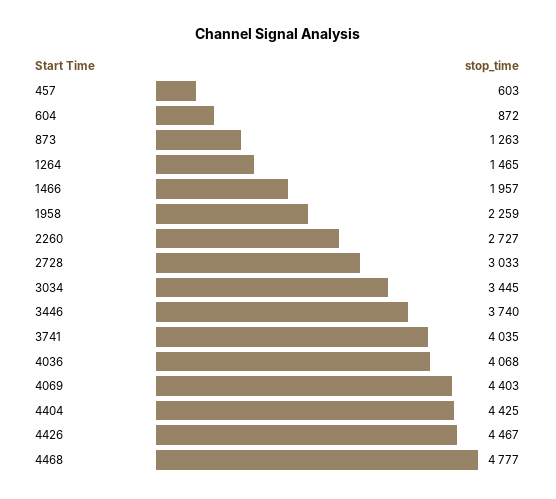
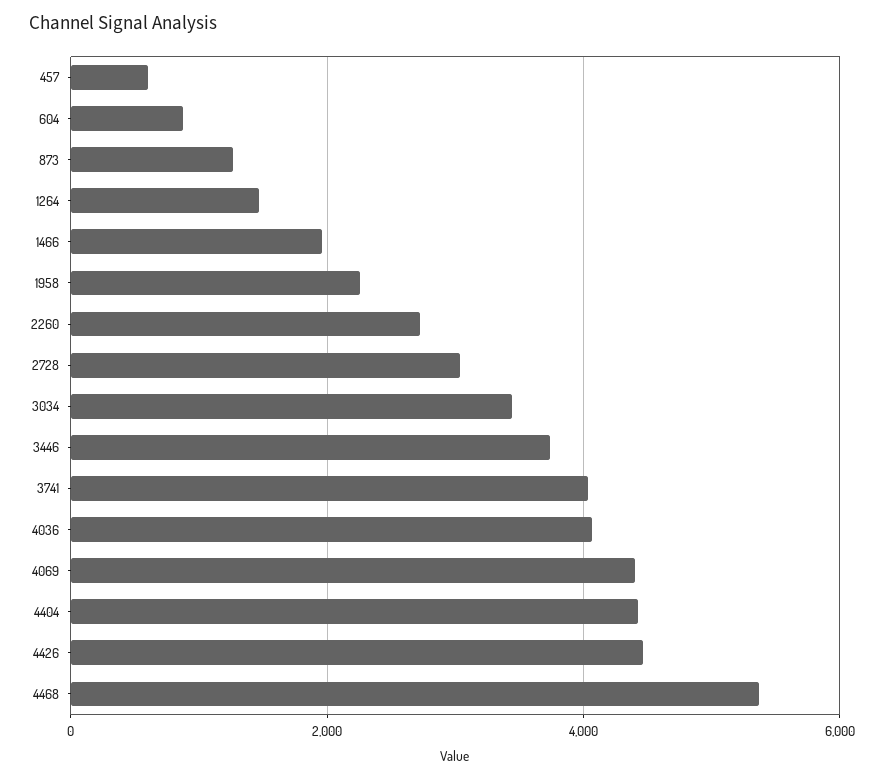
  {
    "457": 603,
    "604": 872,
    "873": 1263,
    "1264": 1465,
    "1466": 1957,
    "1958": 2259,
    "2260": 2727,
    "2728": 3033,
    "3034": 3445,
    "3446": 3740,
    "3741": 4035,
    "4036": 4068,
    "4069": 4403,
    "4404": 4425,
    "4426": 4467,
-   "4468": 4777
+   "4468": 5400
  }

